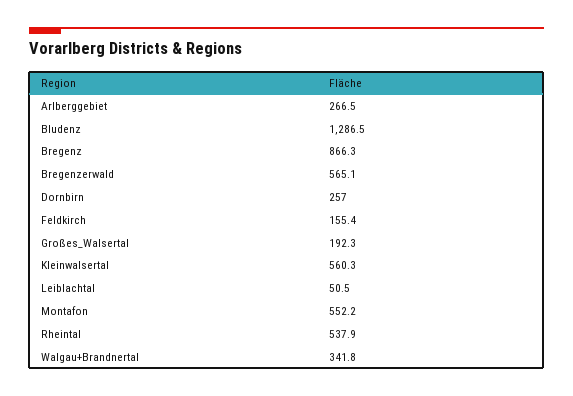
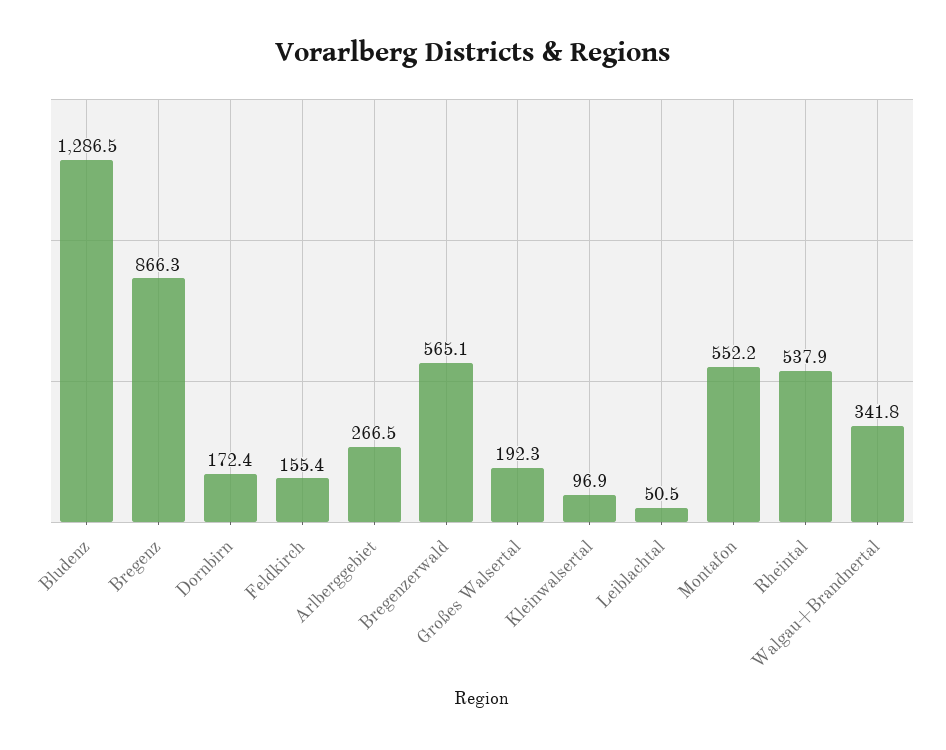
  {
    "Arlberggebiet": 266.5,
    "Bludenz": 1286.5,
    "Bregenz": 866.3,
    "Bregenzerwald": 565.1,
-   "Dornbirn": 257,
+   "Dornbirn": 172.4,
    "Feldkirch": 155.4,
    "Großes_Walsertal": 192.3,
-   "Kleinwalsertal": 560.3,
+   "Kleinwalsertal": 96.9,
    "Leiblachtal": 50.5,
    "Montafon": 552.2,
    "Rheintal": 537.9,
    "Walgau+Brandnertal": 341.8
  }

